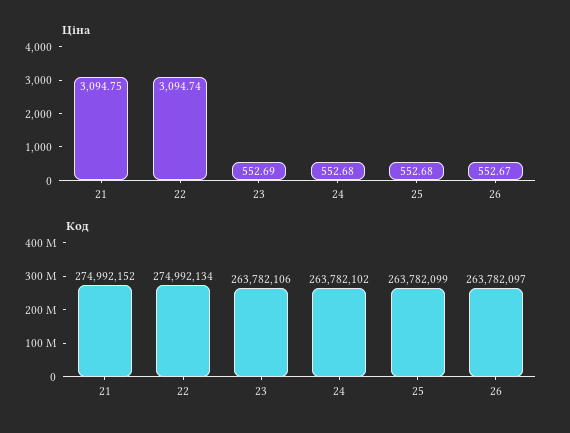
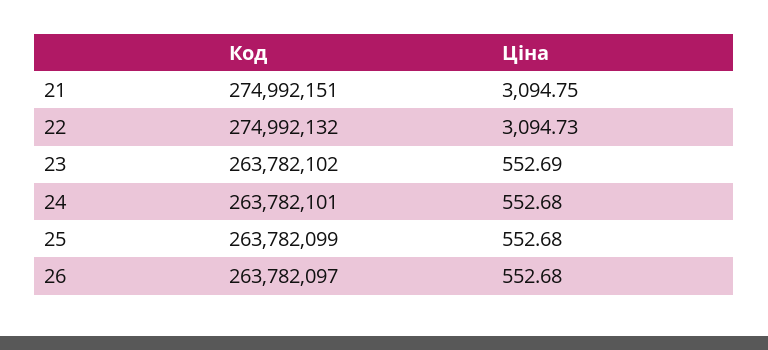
  {
    "Ціна": {
      "21": 3094.75,
-     "22": 3094.74,
+     "22": 3094.73,
      "23": 552.69,
      "24": 552.68,
      "25": 552.68,
-     "26": 552.67
+     "26": 552.68
    },
    "Код": {
-     "21": 274992152,
+     "21": 274992151,
-     "22": 274992134,
+     "22": 274992132,
-     "23": 263782106,
+     "23": 263782102,
-     "24": 263782102,
+     "24": 263782101,
      "25": 263782099,
      "26": 263782097
    }
  }

